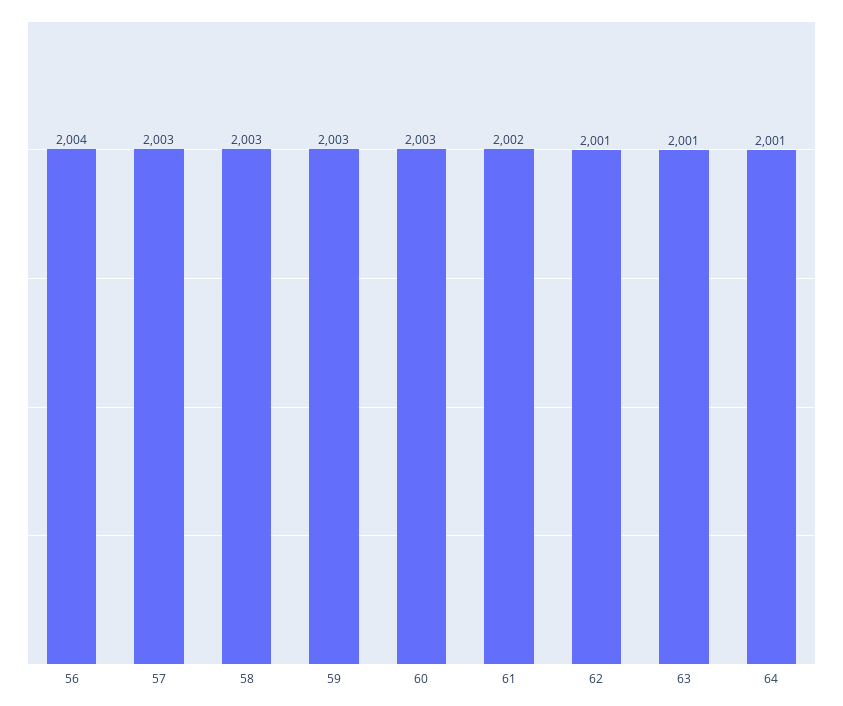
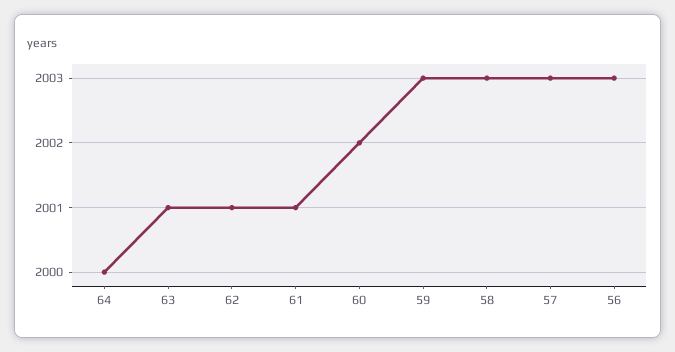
  {
-   "56": 2004,
+   "56": 2003,
    "57": 2003,
    "58": 2003,
    "59": 2003,
-   "60": 2003,
+   "60": 2002,
-   "61": 2002,
+   "61": 2001,
    "62": 2001,
    "63": 2001,
-   "64": 2001
+   "64": 2000
  }

